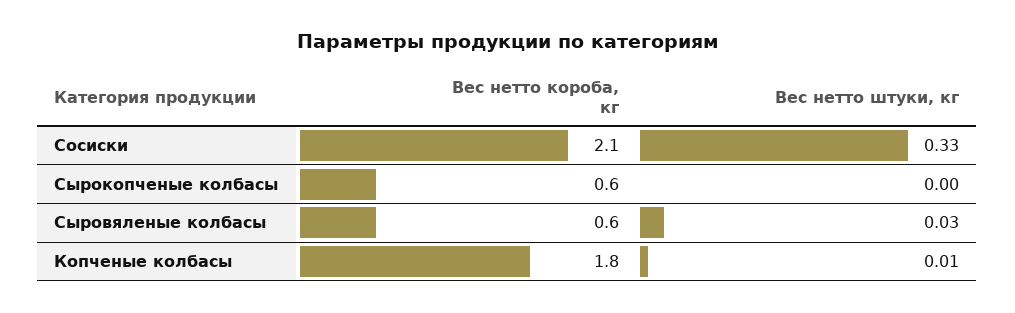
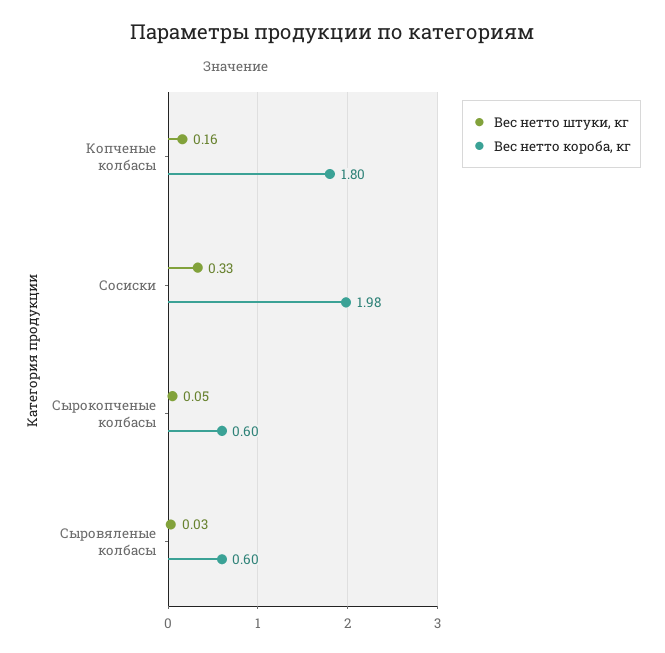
  {
    "Вес нетто короба, кг": {
-     "Сосиски": 2.1,
+     "Сосиски": 1.98,
      "Сырокопченые колбасы": 0.6,
      "Сыровяленые колбасы": 0.6,
      "Копченые колбасы": 1.8
    },
    "Вес нетто штуки, кг": {
      "Сосиски": 0.33,
-     "Сырокопченые колбасы": 0,
+     "Сырокопченые колбасы": 0.05,
      "Сыровяленые колбасы": 0.03,
-     "Копченые колбасы": 0.01
+     "Копченые колбасы": 0.16
    }
  }

